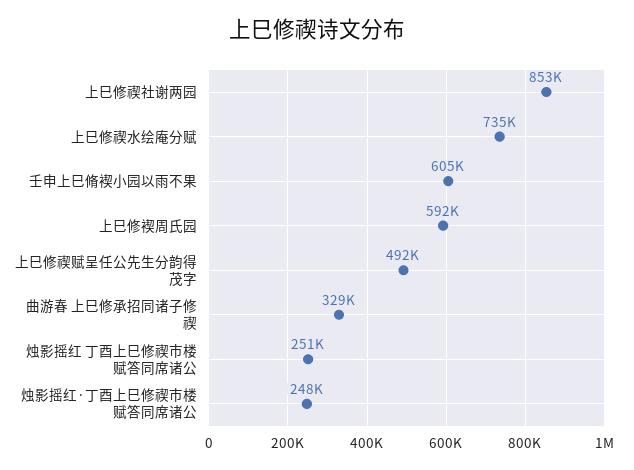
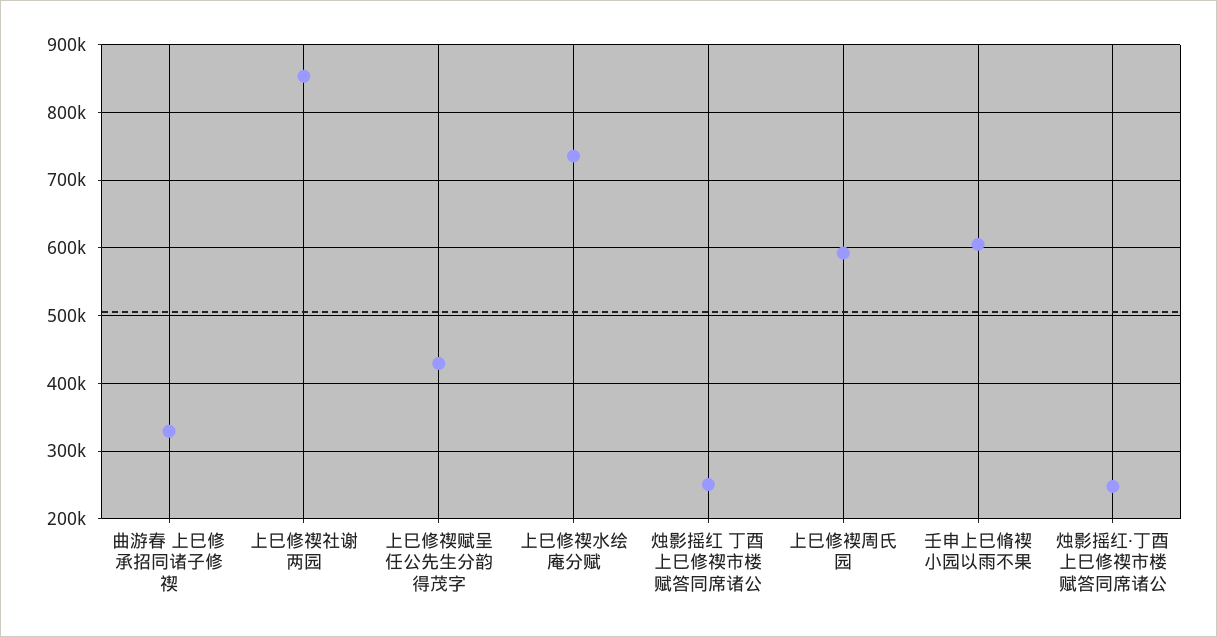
  {
    "上巳修禊社谢两园": 853000,
    "上巳修禊水绘庵分赋": 735000,
    "壬申上巳脩褉小园以雨不果": 605000,
    "上巳修褉周氏园": 592000,
-   "上巳修禊赋呈任公先生分韵得茂字": 492000,
+   "上巳修禊赋呈任公先生分韵得茂字": 430000,
    "曲游春 上巳修承招同诸子修禊": 329000,
    "烛影摇红 丁酉上巳修禊市楼赋答同席诸公": 251000,
    "烛影摇红·丁酉上巳修禊市楼赋答同席诸公": 248000
  }

